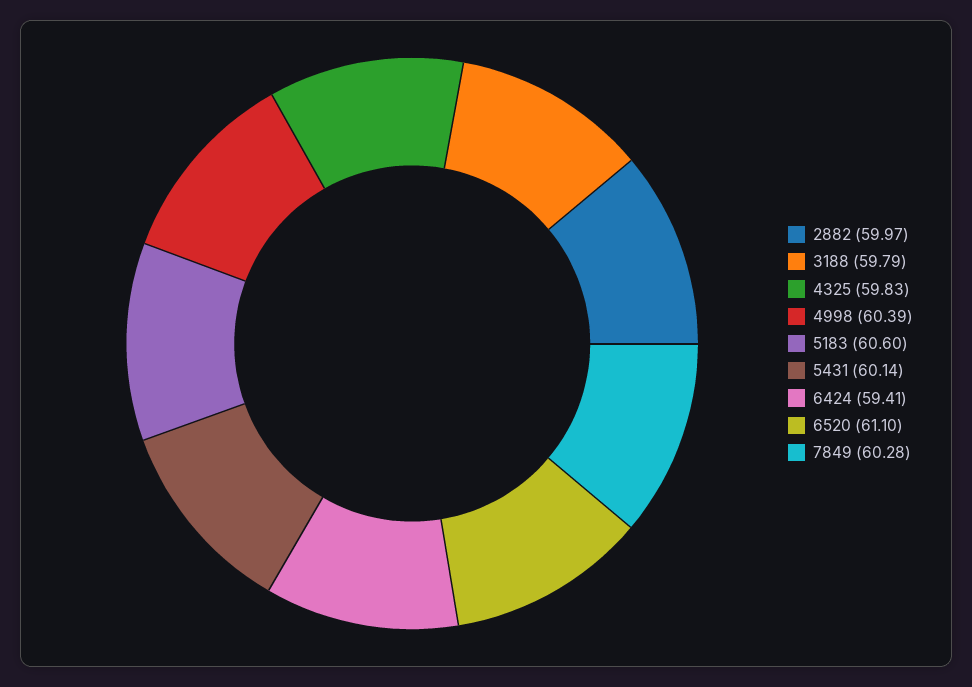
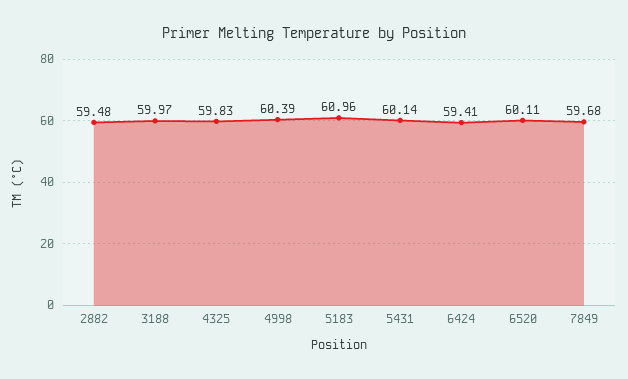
  {
-   "2882": 59.97,
+   "2882": 59.48,
-   "3188": 59.79,
+   "3188": 59.97,
    "4325": 59.83,
    "4998": 60.39,
-   "5183": 60.6,
+   "5183": 60.96,
    "5431": 60.14,
    "6424": 59.41,
-   "6520": 61.1,
+   "6520": 60.11,
-   "7849": 60.28
+   "7849": 59.68
  }

